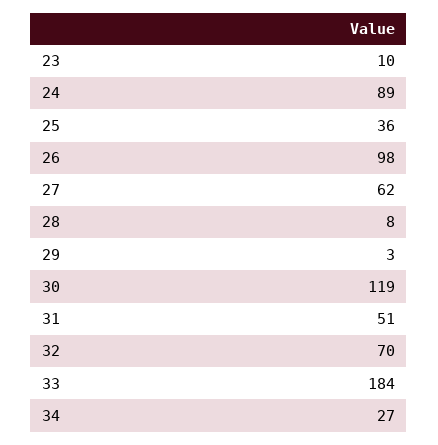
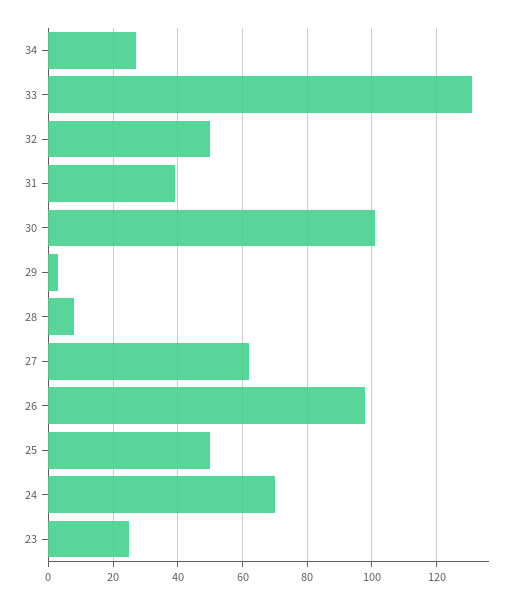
  {
-   "23": 10,
+   "23": 25,
-   "24": 89,
+   "24": 70,
-   "25": 36,
+   "25": 50,
    "26": 98,
    "27": 62,
    "28": 8,
    "29": 3,
-   "30": 119,
+   "30": 100,
-   "31": 51,
+   "31": 40,
-   "32": 70,
+   "32": 50,
-   "33": 184,
+   "33": 130,
    "34": 27
  }

